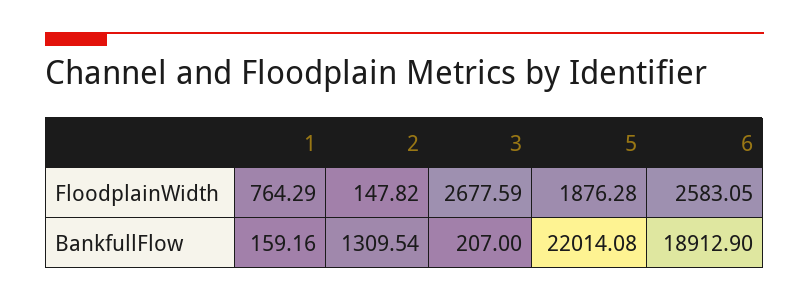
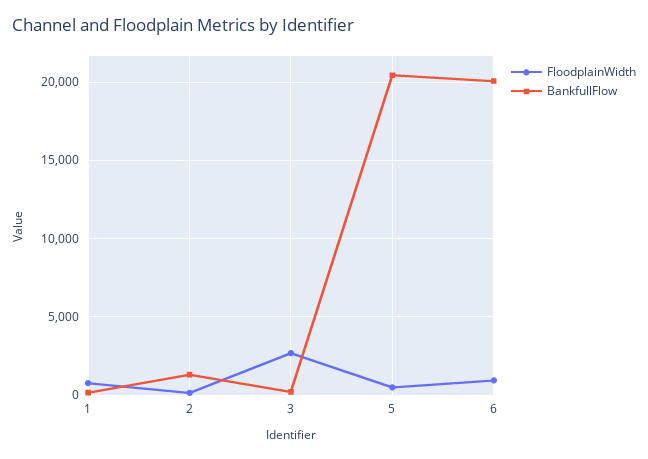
  {
    "FloodplainWidth": {
      "1": 764.29,
      "2": 147.82,
      "3": 2677.59,
-     "5": 1876.28,
+     "5": 500,
-     "6": 2583.05
+     "6": 1000
    },
    "BankfullFlow": {
      "1": 159.16,
      "2": 1309.54,
      "3": 207,
-     "5": 22014.08,
+     "5": 20500,
-     "6": 18912.9
+     "6": 20000
    }
  }

